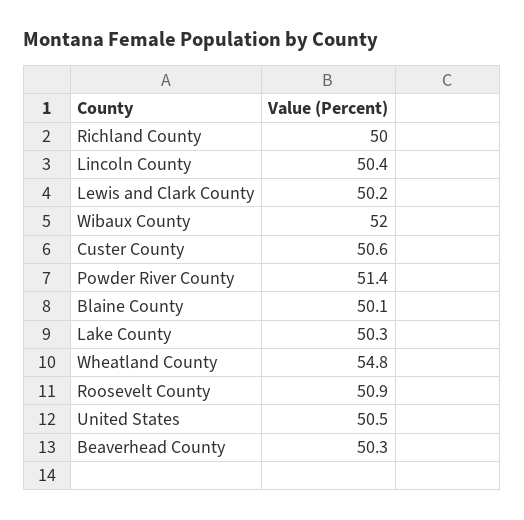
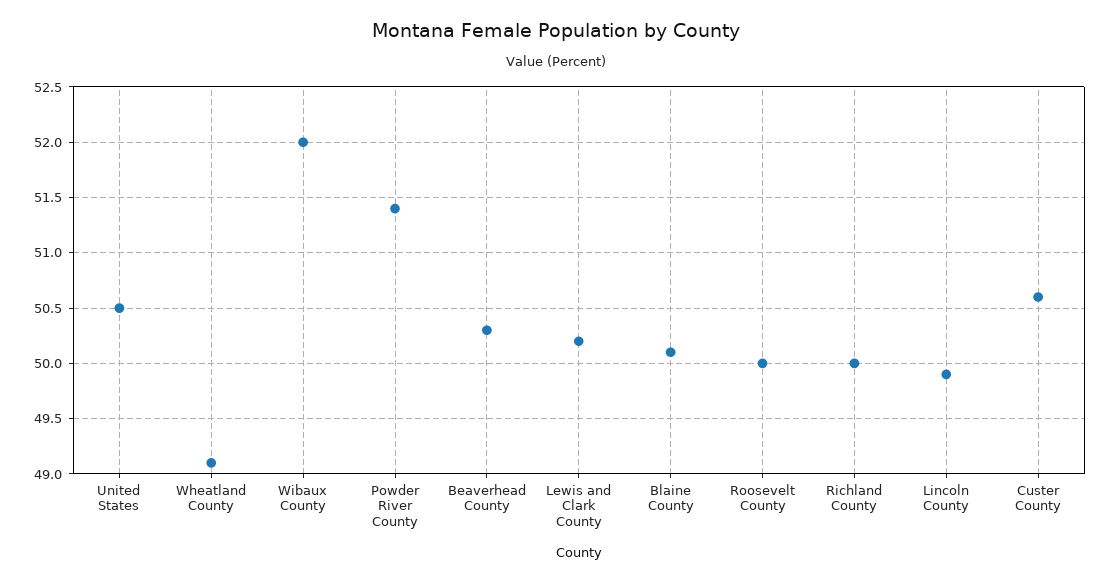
  {
    "Richland County": 50,
-   "Lincoln County": 50.4,
+   "Lincoln County": 49.9,
    "Lewis and Clark County": 50.2,
    "Wibaux County": 52,
    "Custer County": 50.6,
    "Powder River County": 51.4,
    "Blaine County": 50.1,
-   "Lake County": 50.3,
-   "Wheatland County": 54.8,
+   "Wheatland County": 49.1,
-   "Roosevelt County": 50.9,
+   "Roosevelt County": 50,
    "United States": 50.5,
    "Beaverhead County": 50.3
  }

